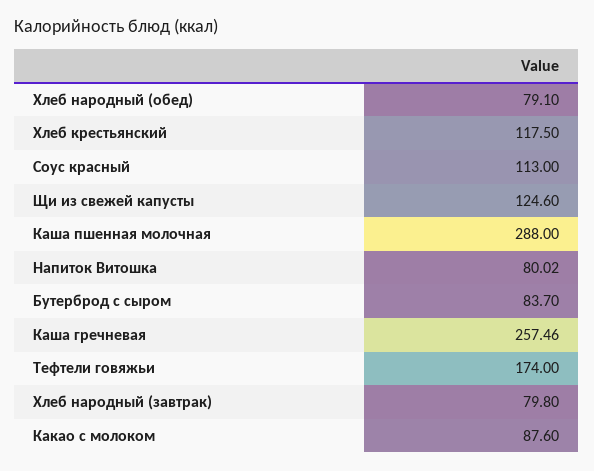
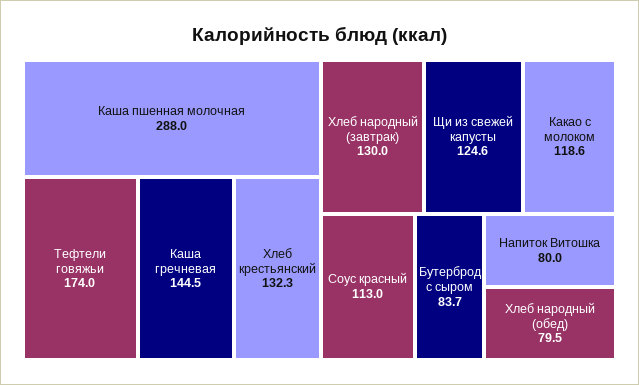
  {
-   "Хлеб народный (обед)": 79.1,
+   "Хлеб народный (обед)": 79.5,
-   "Хлеб крестьянский": 117.5,
+   "Хлеб крестьянский": 132.3,
    "Соус красный": 113,
    "Щи из свежей капусты": 124.6,
    "Каша пшенная молочная": 288,
-   "Напиток Витошка": 80.02,
+   "Напиток Витошка": 80,
    "Бутерброд с сыром": 83.7,
-   "Каша гречневая": 257.46,
+   "Каша гречневая": 144.5,
    "Тефтели говяжьи": 174,
-   "Хлеб народный (завтрак)": 79.8,
+   "Хлеб народный (завтрак)": 130,
-   "Какао с молоком": 87.6
+   "Какао с молоком": 118.6
  }

